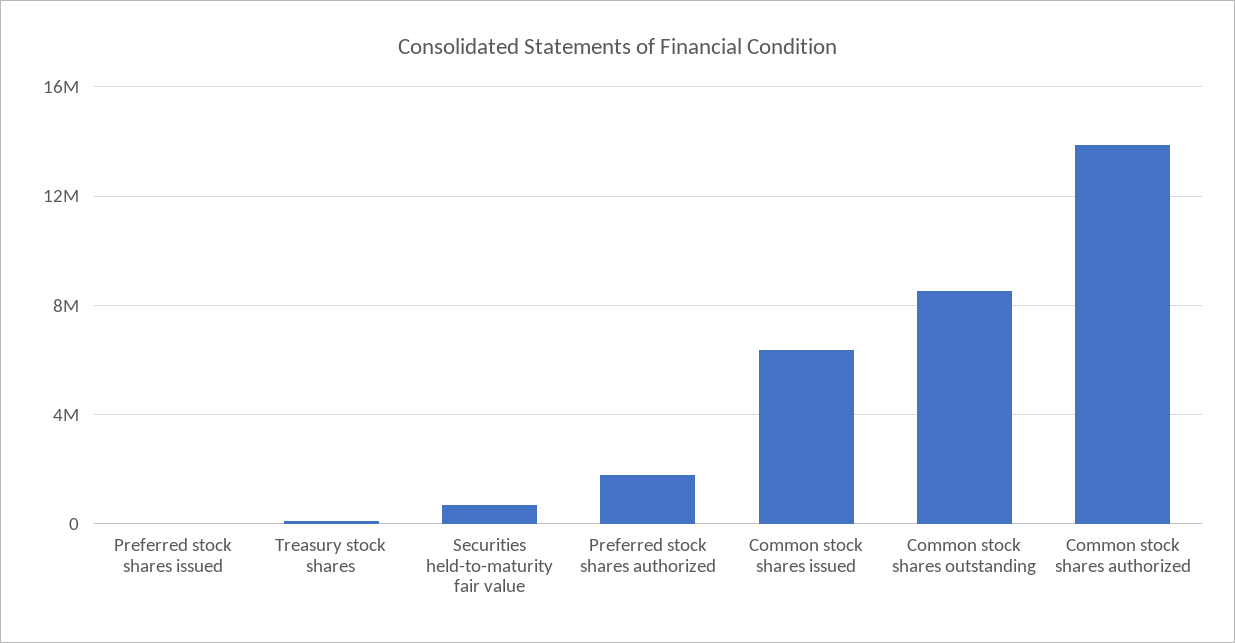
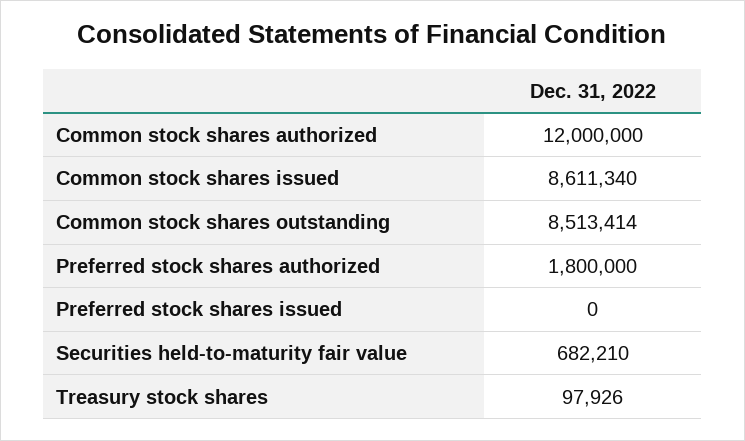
  {
    "Preferred stock shares issued": 0,
    "Treasury stock shares": 97926,
    "Securities held-to-maturity fair value": 682210,
    "Preferred stock shares authorized": 1800000,
-   "Common stock shares issued": 6500000,
+   "Common stock shares issued": 8611340,
    "Common stock shares outstanding": 8513414,
-   "Common stock shares authorized": 14000000
+   "Common stock shares authorized": 12000000
  }

